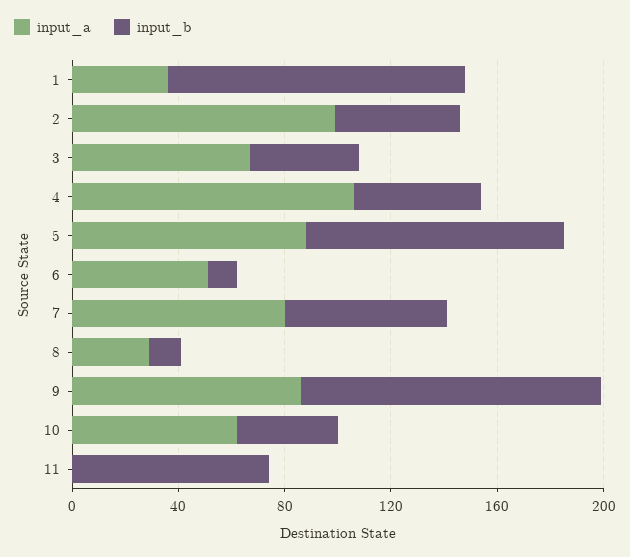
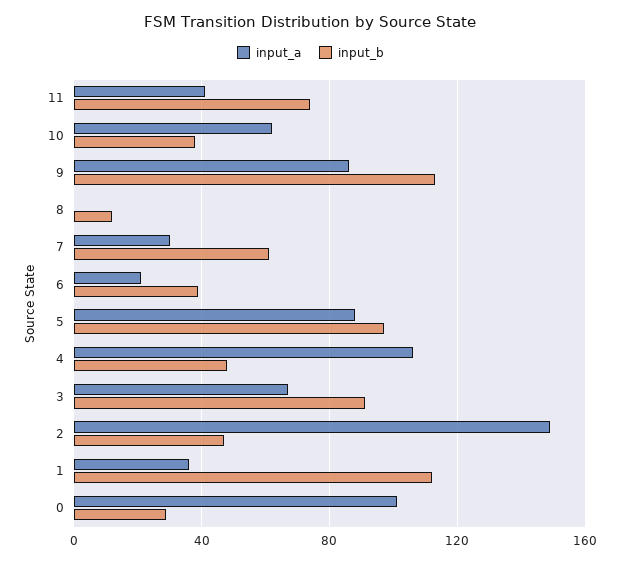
  {
    "input_a": {
      "1": 35,
-     "2": 100,
+     "2": 150,
      "3": 65,
      "4": 105,
      "5": 90,
-     "6": 50,
+     "6": 20,
-     "7": 80,
+     "7": 30,
-     "8": 30,
+     "8": 0,
      "9": 85,
      "10": 60,
-     "11": 0
+     "11": 40,
+     "0": 100
    },
    "input_b": {
      "1": 110,
      "2": 45,
-     "3": 40,
+     "3": 90,
      "4": 50,
      "5": 95,
-     "6": 10,
+     "6": 40,
      "7": 60,
      "8": 10,
      "9": 115,
      "10": 40,
-     "11": 75
+     "11": 75,
+     "0": 30
    }
  }

